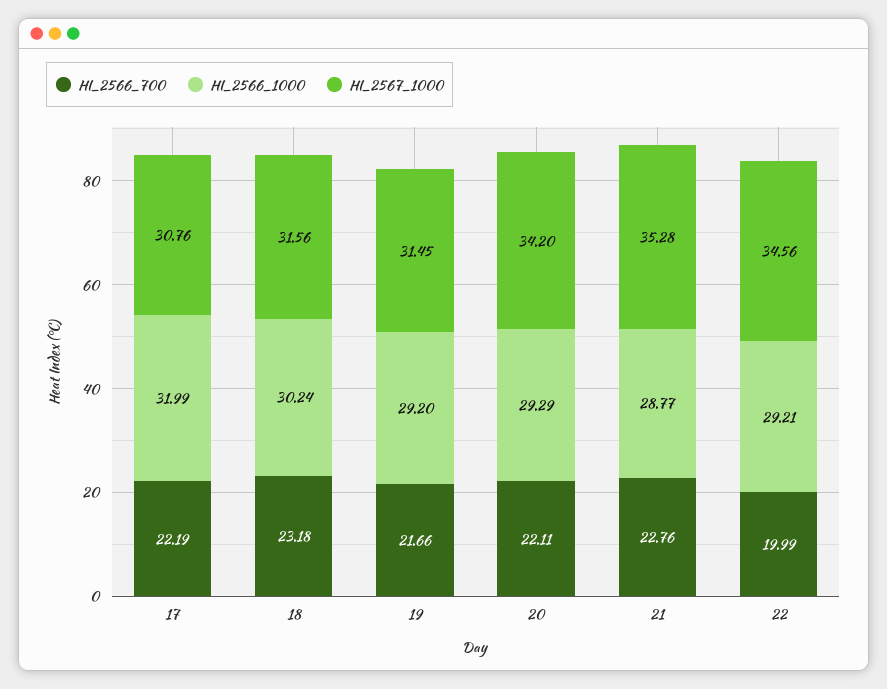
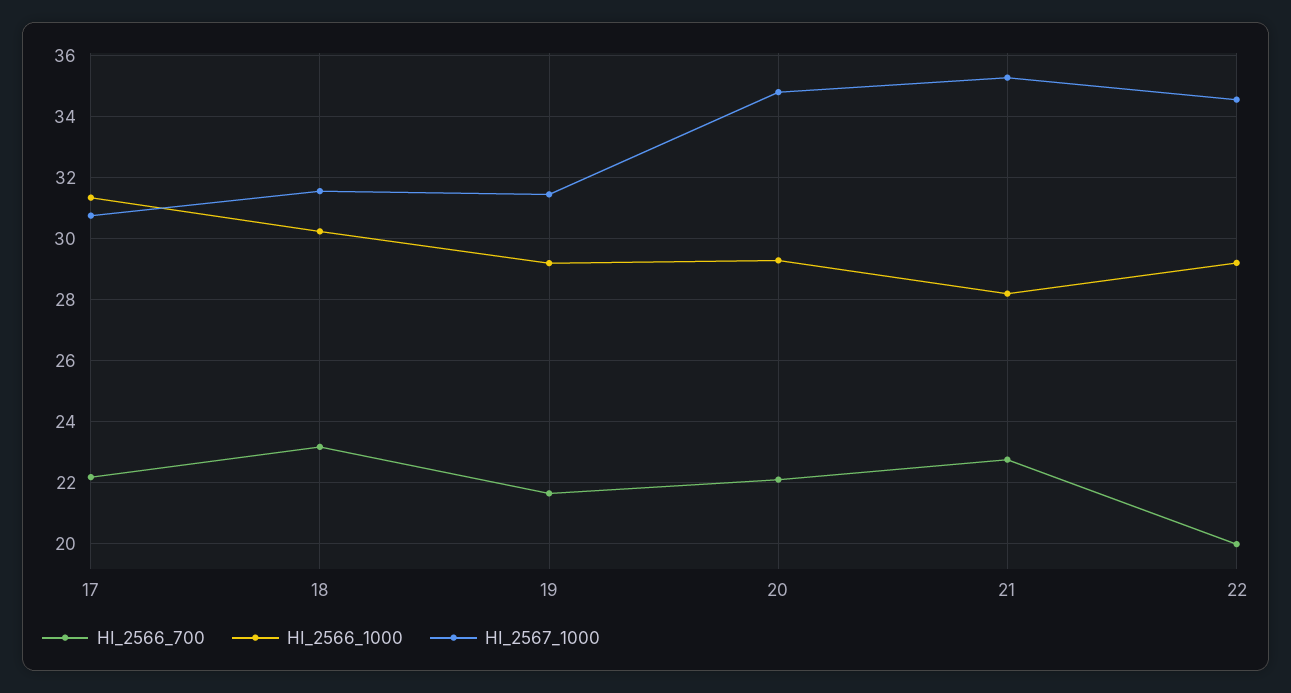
  {
    "HI_2566_700": {
      "17": 22.19,
      "18": 23.18,
      "19": 21.66,
      "20": 22.11,
      "21": 22.76,
      "22": 19.99
    },
    "HI_2566_1000": {
-     "17": 31.99,
+     "17": 31.4,
      "18": 30.24,
      "19": 29.2,
      "20": 29.29,
-     "21": 28.77,
+     "21": 28.2,
      "22": 29.21
    },
    "HI_2567_1000": {
      "17": 30.76,
      "18": 31.56,
      "19": 31.45,
-     "20": 34.2,
+     "20": 34.8,
      "21": 35.28,
      "22": 34.56
    }
  }

